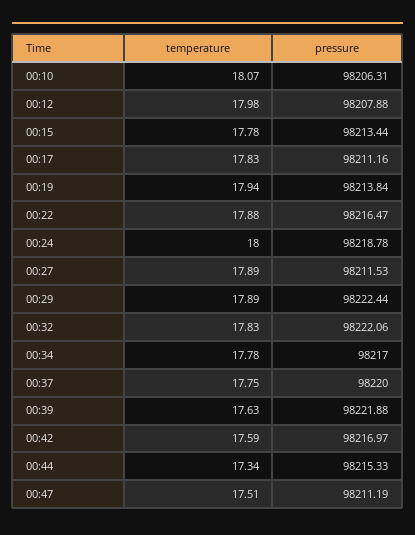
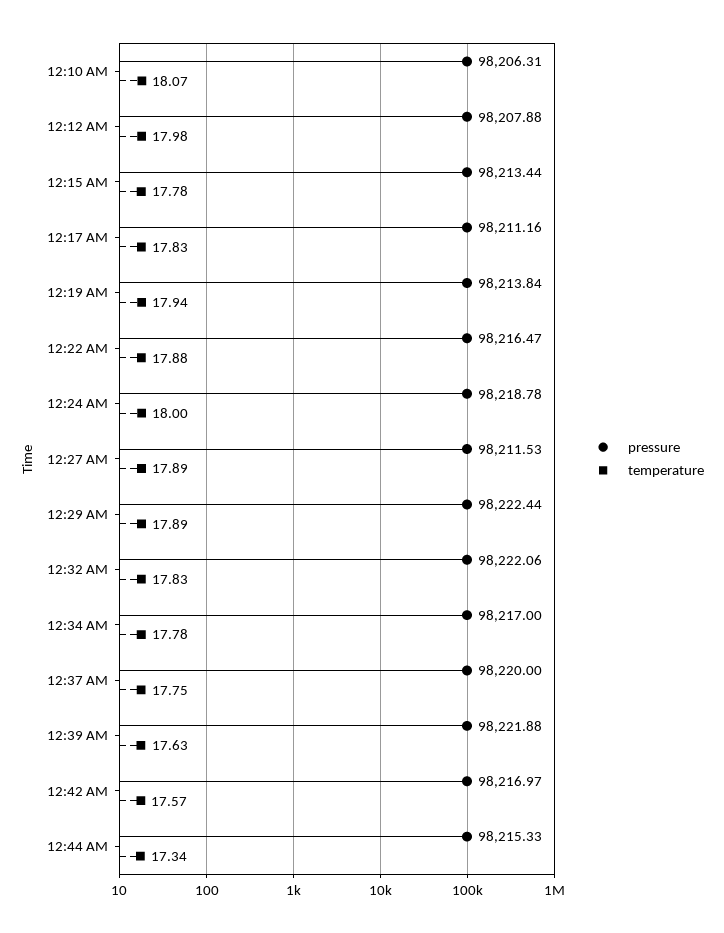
  {
    "temperature": {
      "00:10": 18.07,
      "00:12": 17.98,
      "00:15": 17.78,
      "00:17": 17.83,
      "00:19": 17.94,
      "00:22": 17.88,
      "00:24": 18,
      "00:27": 17.89,
      "00:29": 17.89,
      "00:32": 17.83,
      "00:34": 17.78,
      "00:37": 17.75,
      "00:39": 17.63,
-     "00:42": 17.59,
+     "00:42": 17.57,
-     "00:44": 17.34,
+     "00:44": 17.34
-     "00:47": 17.51
    },
    "pressure": {
      "00:10": 98206.31,
      "00:12": 98207.88,
      "00:15": 98213.44,
      "00:17": 98211.16,
      "00:19": 98213.84,
      "00:22": 98216.47,
      "00:24": 98218.78,
      "00:27": 98211.53,
      "00:29": 98222.44,
      "00:32": 98222.06,
      "00:34": 98217,
      "00:37": 98220,
      "00:39": 98221.88,
      "00:42": 98216.97,
-     "00:44": 98215.33,
+     "00:44": 98215.33
-     "00:47": 98211.19
    }
  }

